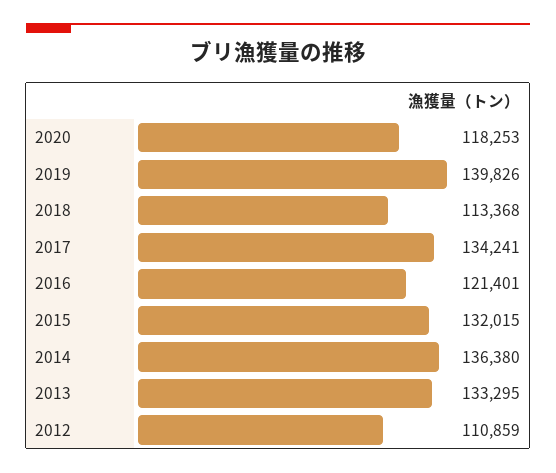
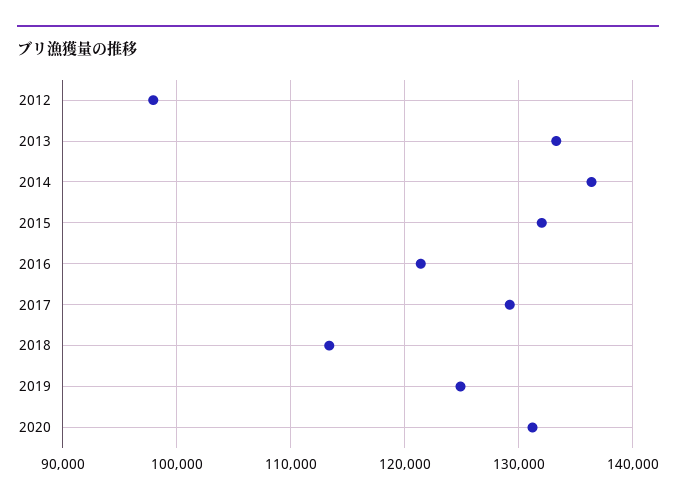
  {
-   "2020": 118253,
+   "2020": 131000,
-   "2019": 139826,
+   "2019": 125000,
    "2018": 113368,
-   "2017": 134241,
+   "2017": 129000,
    "2016": 121401,
    "2015": 132015,
    "2014": 136380,
    "2013": 133295,
-   "2012": 110859
+   "2012": 98000
  }

